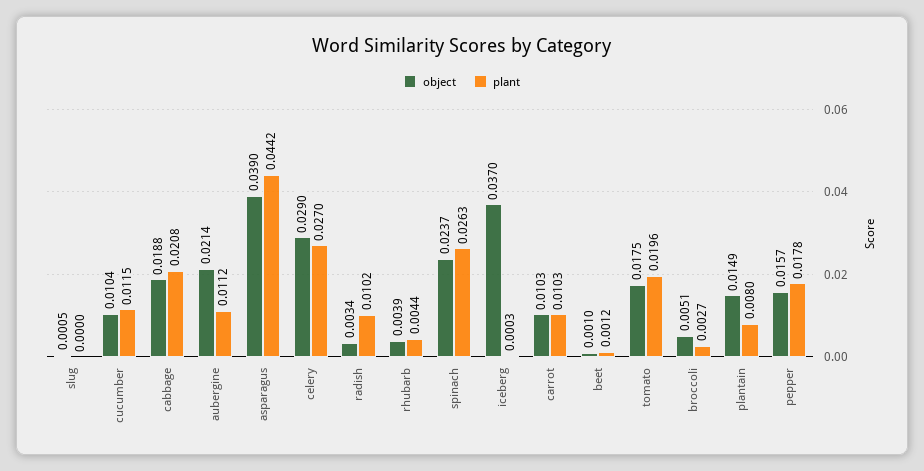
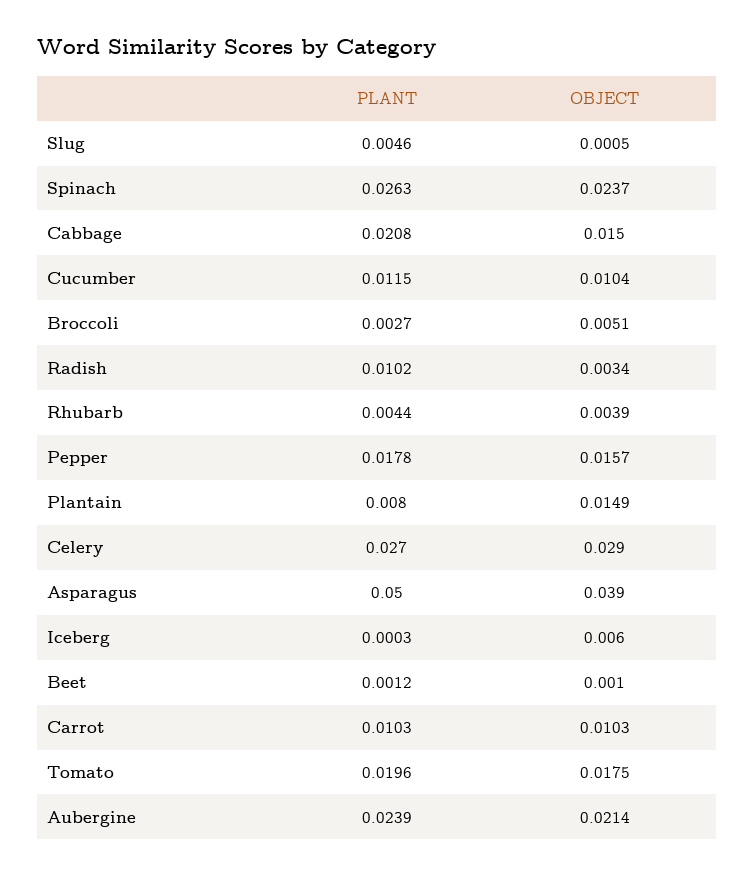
  {
    "object": {
      "slug": 0.0005,
      "cucumber": 0.0104,
-     "cabbage": 0.0188,
+     "cabbage": 0.015,
      "aubergine": 0.0214,
      "asparagus": 0.039,
      "celery": 0.029,
      "radish": 0.0034,
      "rhubarb": 0.0039,
      "spinach": 0.0237,
-     "iceberg": 0.037,
+     "iceberg": 0.006,
      "carrot": 0.0103,
      "beet": 0.001,
      "tomato": 0.0175,
      "broccoli": 0.0051,
      "plantain": 0.0149,
      "pepper": 0.0157
    },
    "plant": {
-     "slug": 0,
+     "slug": 0.0046,
      "cucumber": 0.0115,
      "cabbage": 0.0208,
-     "aubergine": 0.0112,
+     "aubergine": 0.0239,
-     "asparagus": 0.0442,
+     "asparagus": 0.05,
      "celery": 0.027,
      "radish": 0.0102,
      "rhubarb": 0.0044,
      "spinach": 0.0263,
      "iceberg": 0.0003,
      "carrot": 0.0103,
      "beet": 0.0012,
      "tomato": 0.0196,
      "broccoli": 0.0027,
      "plantain": 0.008,
      "pepper": 0.0178
    }
  }

